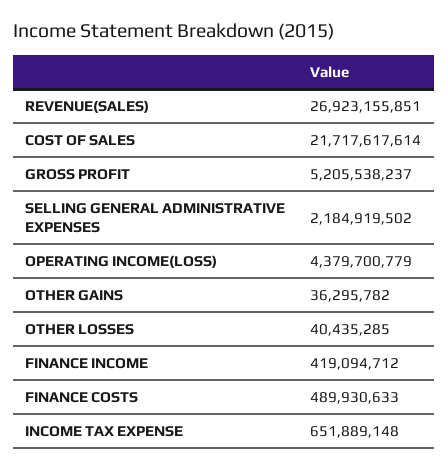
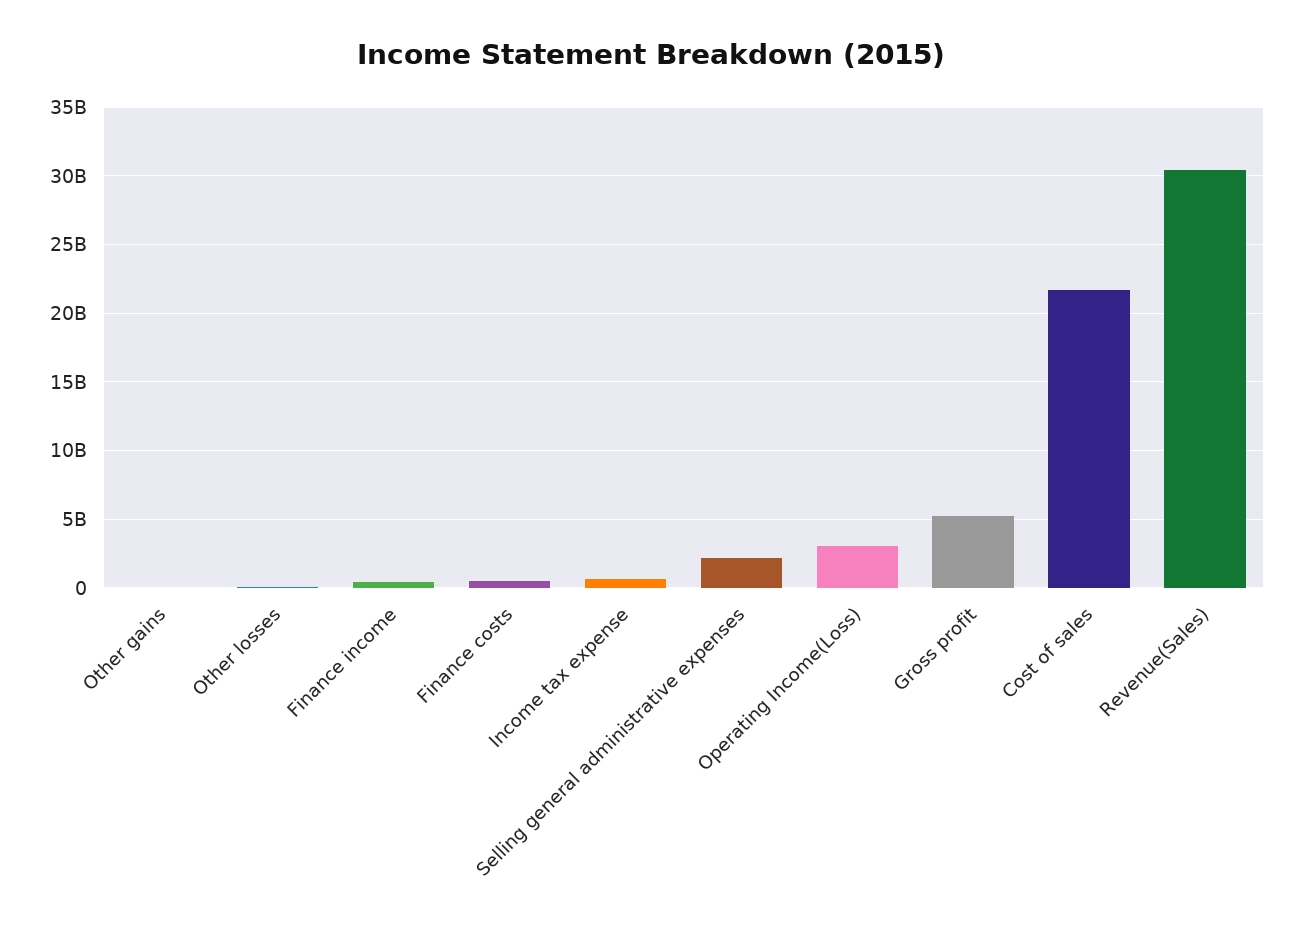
  {
-   "REVENUE(SALES)": 26923155851,
+   "REVENUE(SALES)": 30500000000,
    "COST OF SALES": 21717617614,
    "GROSS PROFIT": 5205538237,
    "SELLING GENERAL ADMINISTRATIVE EXPENSES": 2184919502,
-   "OPERATING INCOME(LOSS)": 4379700779,
+   "OPERATING INCOME(LOSS)": 3000000000,
    "OTHER GAINS": 36295782,
    "OTHER LOSSES": 40435285,
    "FINANCE INCOME": 419094712,
    "FINANCE COSTS": 489930633,
    "INCOME TAX EXPENSE": 651889148
  }

